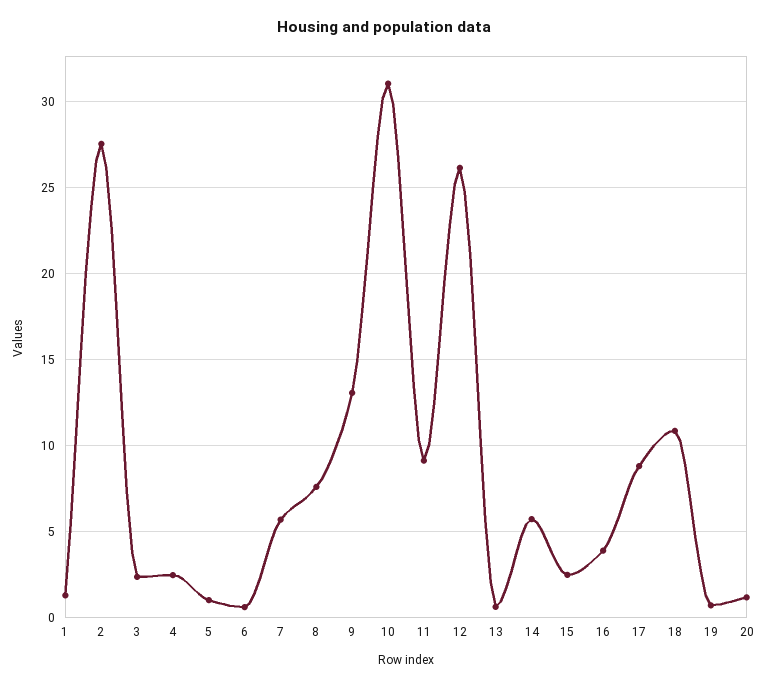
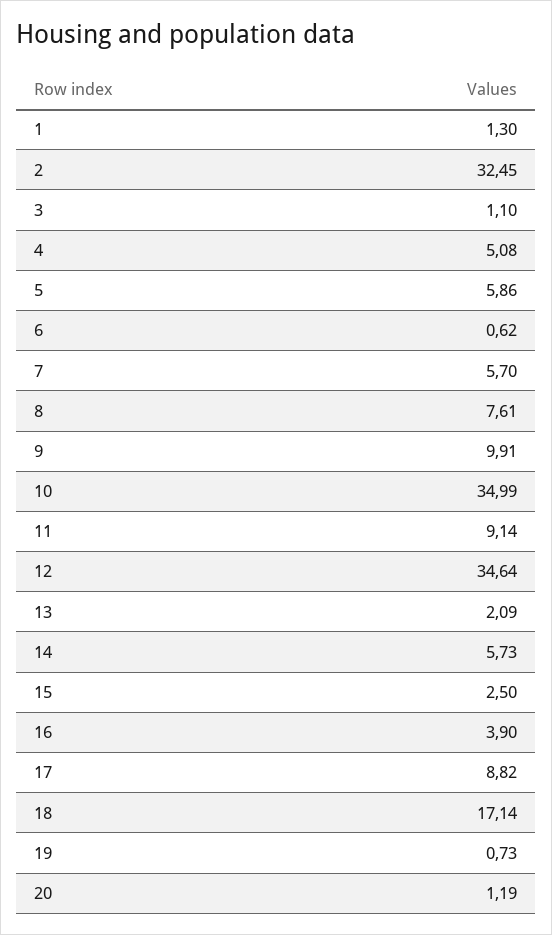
  {
    "1": 1.3,
-   "2": 27.5,
+   "2": 32.45,
-   "3": 2.5,
+   "3": 1.1,
-   "4": 2.5,
+   "4": 5.08,
-   "5": 1,
+   "5": 5.86,
    "6": 0.62,
    "7": 5.7,
    "8": 7.61,
-   "9": 13,
+   "9": 9.91,
-   "10": 31,
+   "10": 34.99,
    "11": 9.14,
-   "12": 26,
+   "12": 34.64,
-   "13": 0.5,
+   "13": 2.09,
    "14": 5.73,
    "15": 2.5,
    "16": 3.9,
    "17": 8.82,
-   "18": 11,
+   "18": 17.14,
    "19": 0.73,
    "20": 1.19
  }

